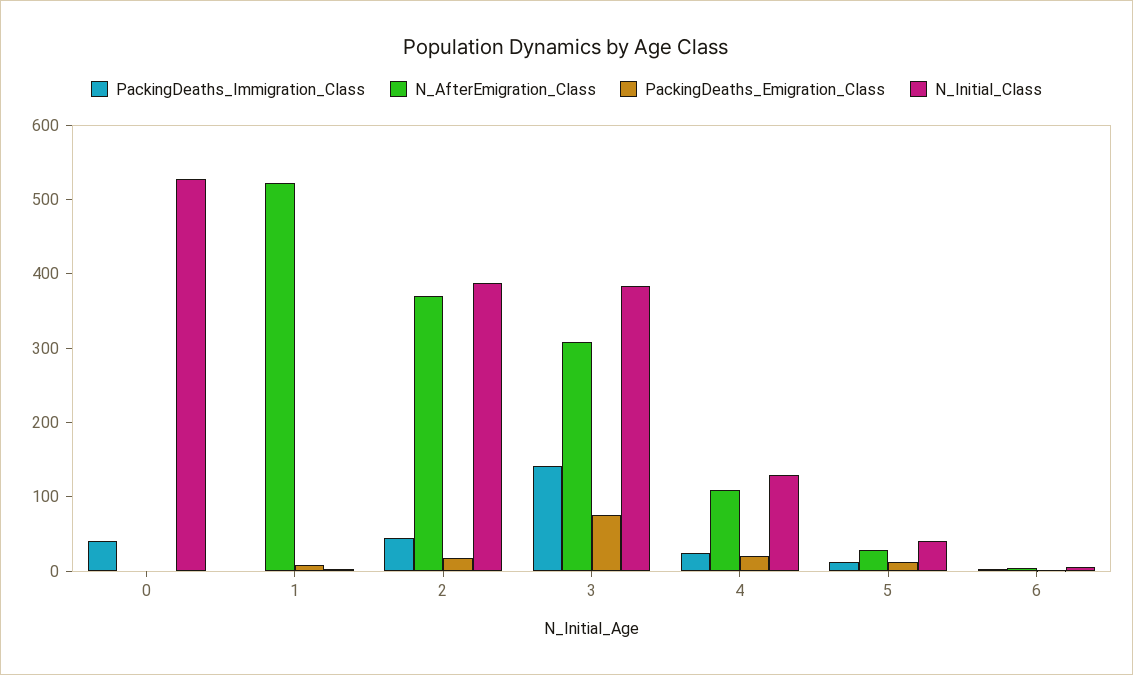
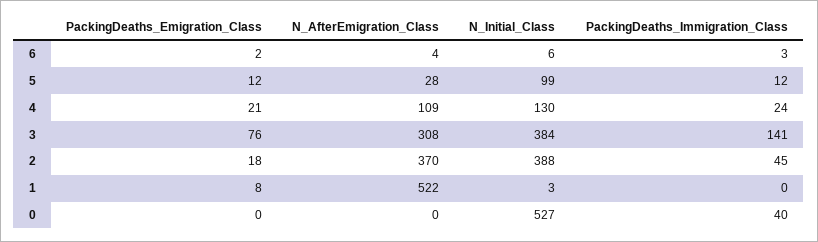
  {
    "PackingDeaths_Immigration_Class": {
      "0": 40,
      "1": 0,
      "2": 45,
      "3": 141,
      "4": 24,
      "5": 12,
      "6": 3
    },
    "N_AfterEmigration_Class": {
      "0": 0,
      "1": 522,
      "2": 370,
      "3": 308,
      "4": 109,
      "5": 28,
      "6": 4
    },
    "PackingDeaths_Emigration_Class": {
      "0": 0,
      "1": 8,
      "2": 18,
      "3": 76,
      "4": 21,
      "5": 12,
      "6": 2
    },
    "N_Initial_Class": {
      "0": 527,
      "1": 3,
      "2": 388,
      "3": 384,
      "4": 130,
-     "5": 40,
+     "5": 99,
      "6": 6
    }
  }

